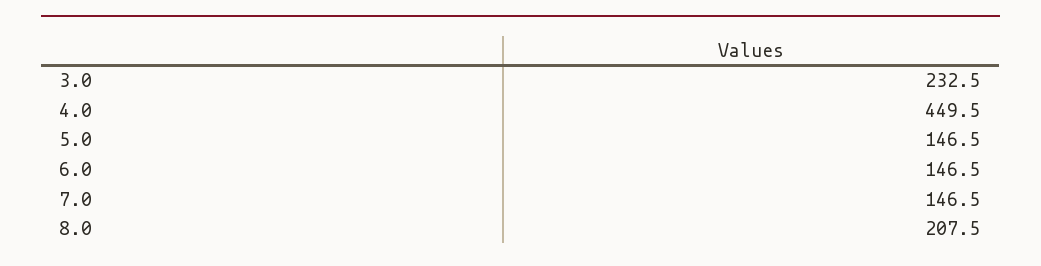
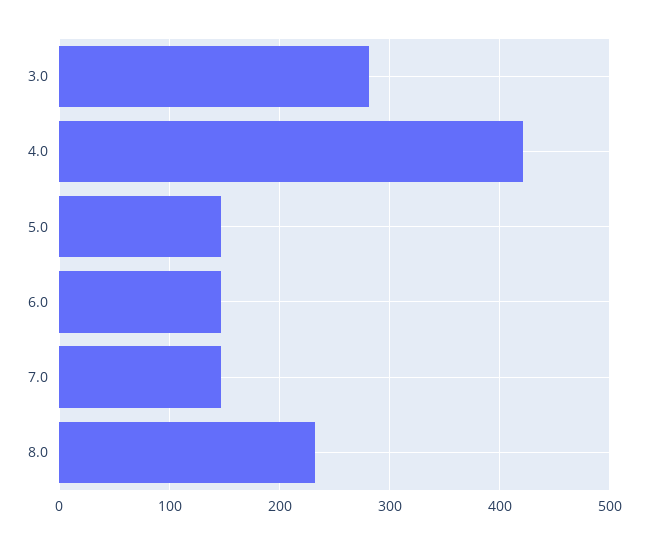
  {
-   "3.0": 232.5,
+   "3.0": 280,
-   "4.0": 449.5,
+   "4.0": 420,
    "5.0": 146.5,
    "6.0": 146.5,
    "7.0": 146.5,
-   "8.0": 207.5
+   "8.0": 230
  }

